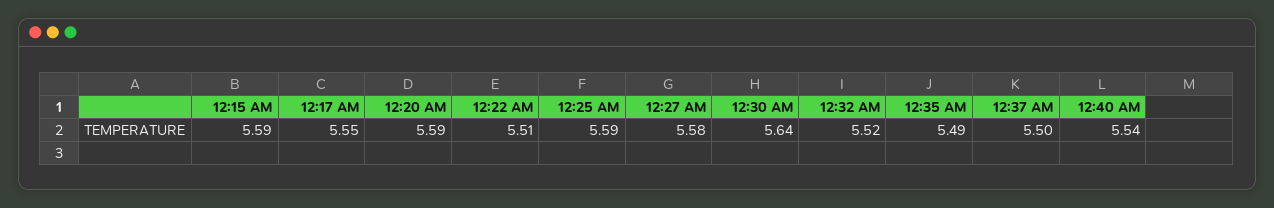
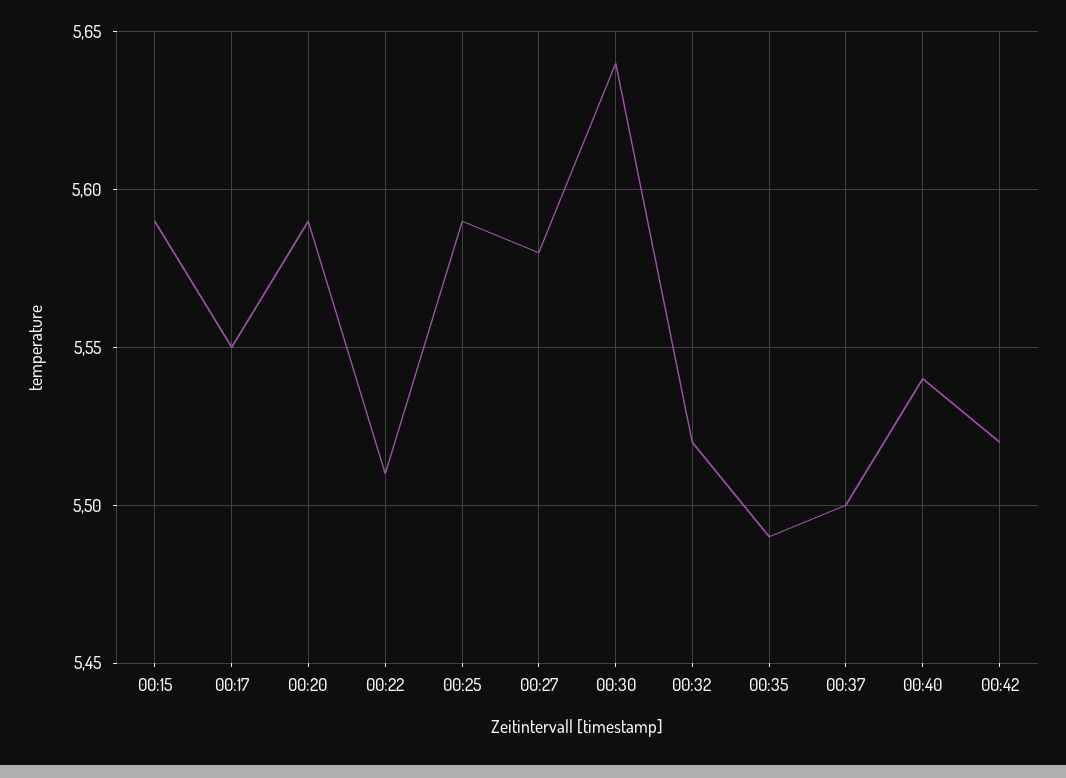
  {
    "12:15 AM": 5.59,
    "12:17 AM": 5.55,
    "12:20 AM": 5.59,
    "12:22 AM": 5.51,
    "12:25 AM": 5.59,
    "12:27 AM": 5.58,
    "12:30 AM": 5.64,
    "12:32 AM": 5.52,
    "12:35 AM": 5.49,
    "12:37 AM": 5.5,
-   "12:40 AM": 5.54
+   "12:40 AM": 5.54,
+   "00:42": 5.52
  }

